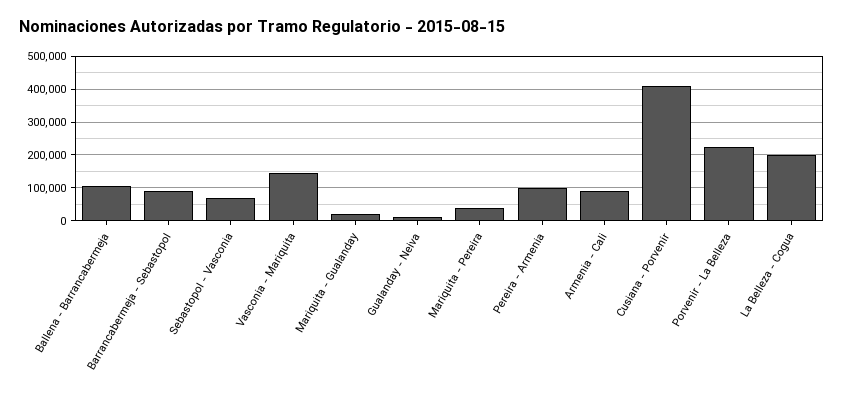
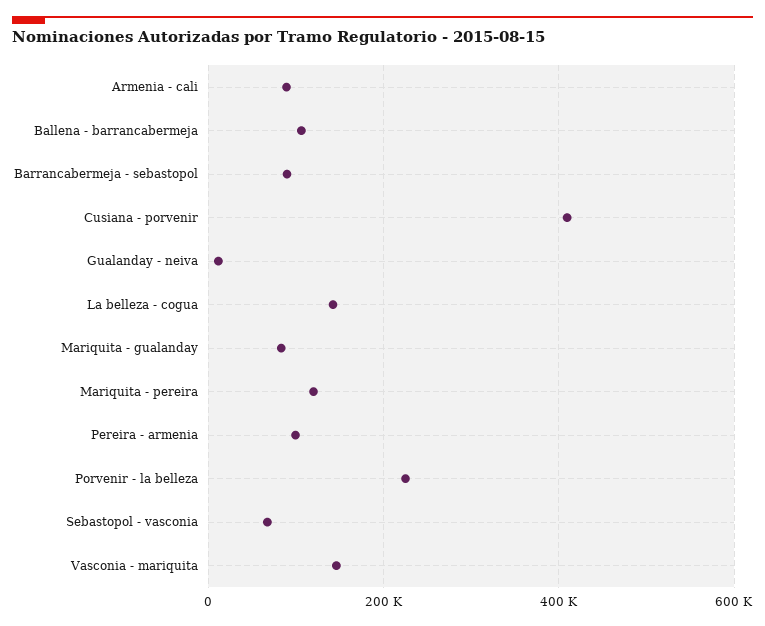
  {
    "Ballena - Barrancabermeja": 100000,
    "Barrancabermeja - Sebastopol": 80000,
    "Sebastopol - Vasconia": 60000,
    "Vasconia - Mariquita": 140000,
-   "Mariquita - Gualanday": 20000,
+   "Mariquita - Gualanday": 80000,
    "Gualanday - Neiva": 20000,
-   "Mariquita - Pereira": 40000,
+   "Mariquita - Pereira": 120000,
    "Pereira - Armenia": 100000,
    "Armenia - Cali": 80000,
    "Cusiana - Porvenir": 400000,
    "Porvenir - La Belleza": 220000,
-   "La Belleza - Cogua": 200000
+   "La Belleza - Cogua": 140000
  }

